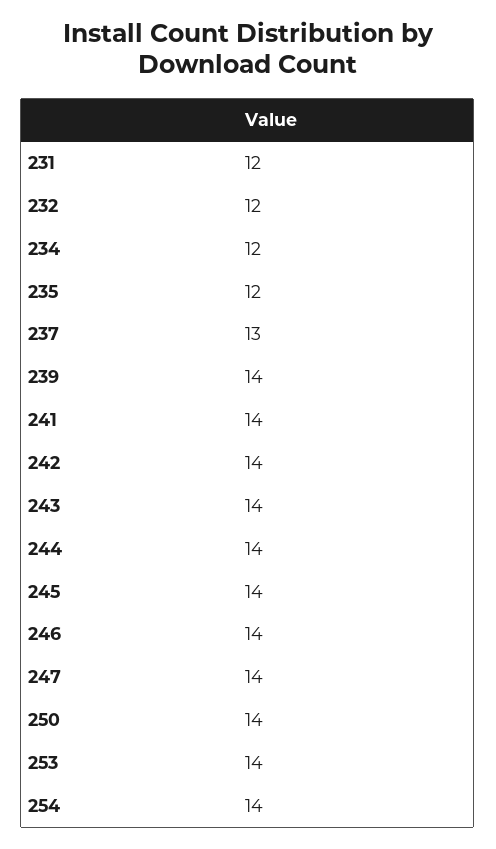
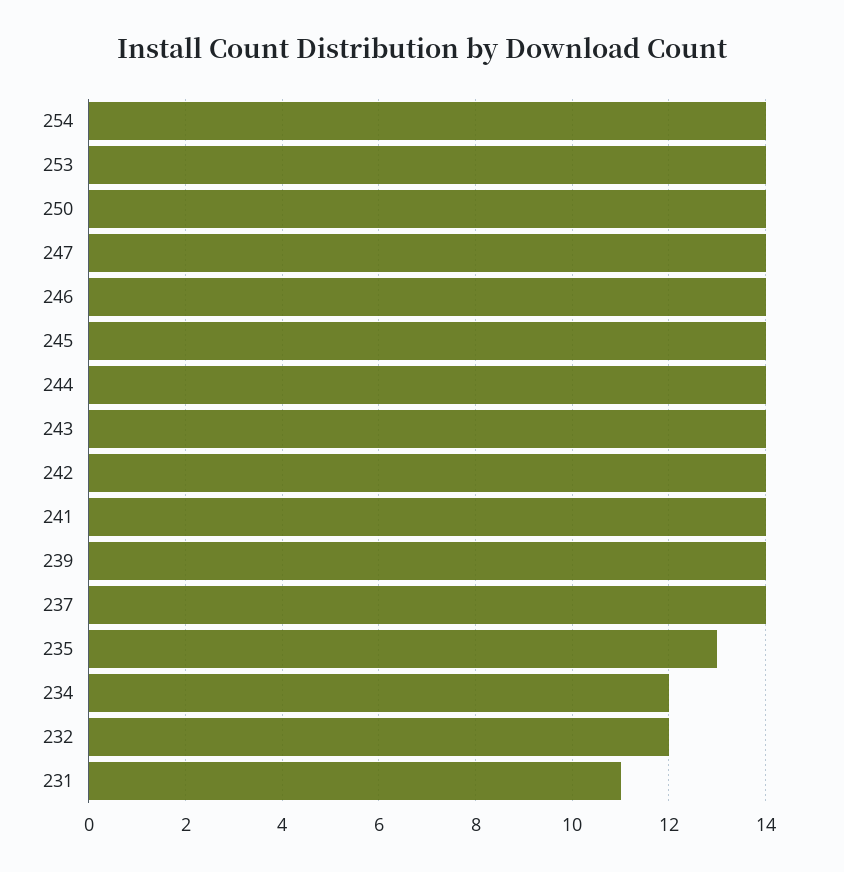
  {
-   "231": 12,
+   "231": 11,
    "232": 12,
    "234": 12,
-   "235": 12,
+   "235": 13,
-   "237": 13,
+   "237": 14,
    "239": 14,
    "241": 14,
    "242": 14,
    "243": 14,
    "244": 14,
    "245": 14,
    "246": 14,
    "247": 14,
    "250": 14,
    "253": 14,
    "254": 14
  }

